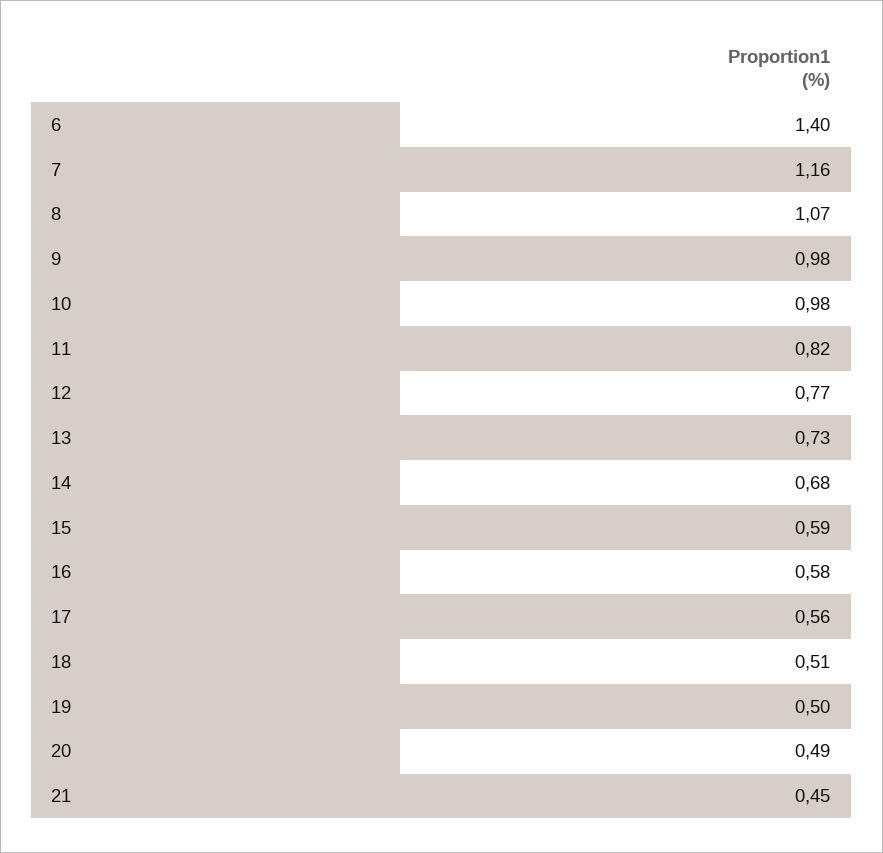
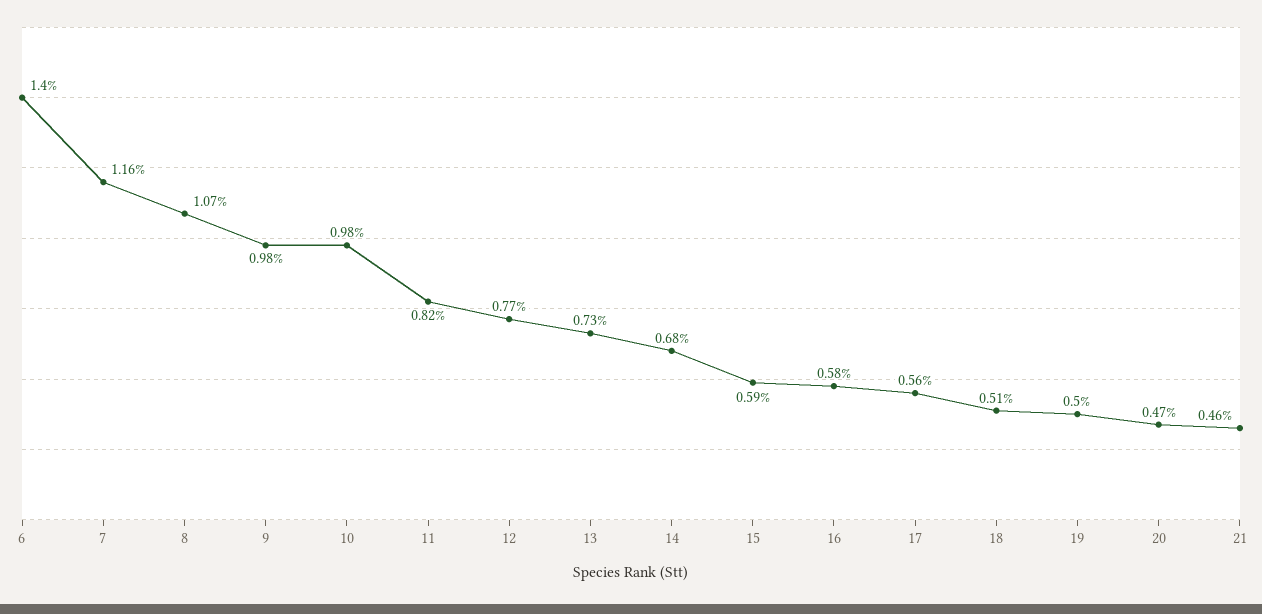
  {
    "6": 1.4,
    "7": 1.16,
    "8": 1.07,
    "9": 0.98,
    "10": 0.98,
    "11": 0.82,
    "12": 0.77,
    "13": 0.73,
    "14": 0.68,
    "15": 0.59,
    "16": 0.58,
    "17": 0.56,
    "18": 0.51,
    "19": 0.5,
-   "20": 0.49,
+   "20": 0.47,
-   "21": 0.45
+   "21": 0.46
  }

